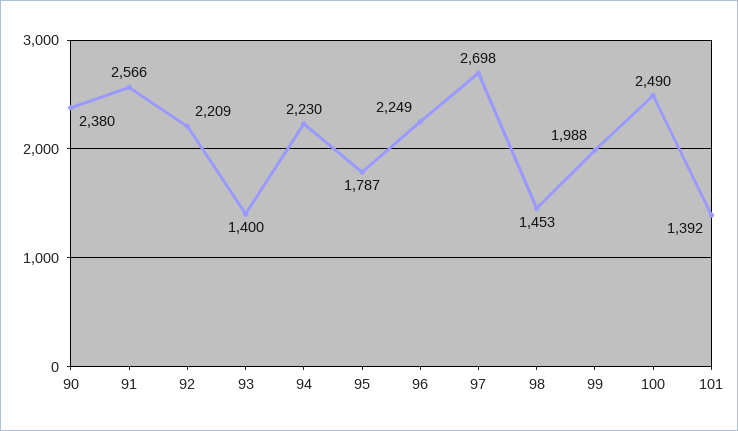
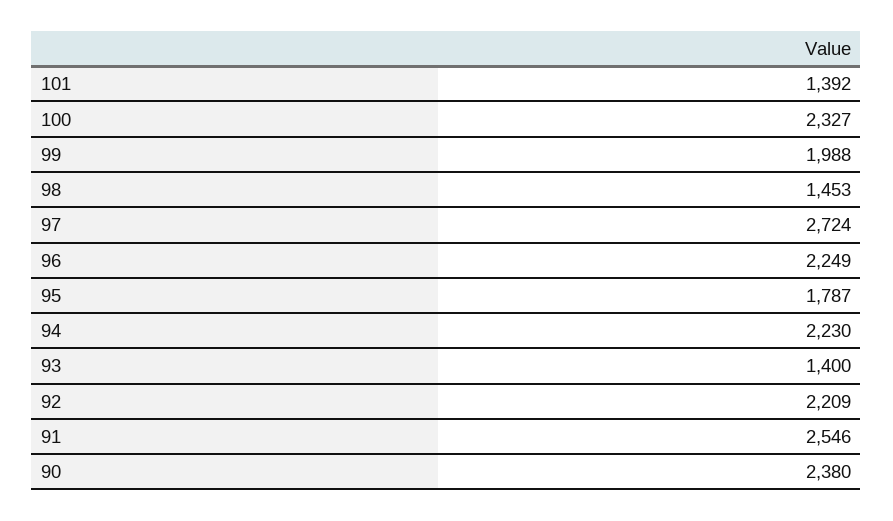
  {
    "90": 2380,
-   "91": 2566,
+   "91": 2546,
    "92": 2209,
    "93": 1400,
    "94": 2230,
    "95": 1787,
    "96": 2249,
-   "97": 2698,
+   "97": 2724,
    "98": 1453,
    "99": 1988,
-   "100": 2490,
+   "100": 2327,
    "101": 1392
  }

